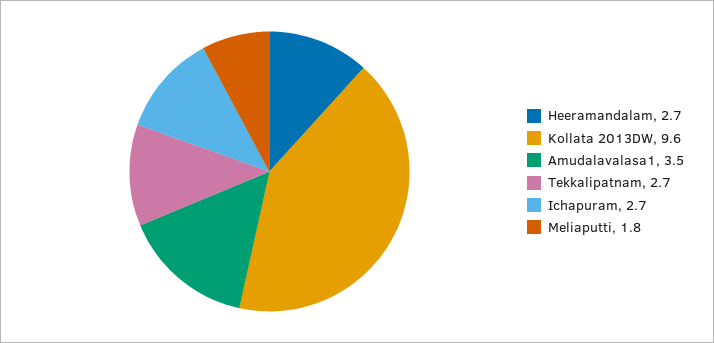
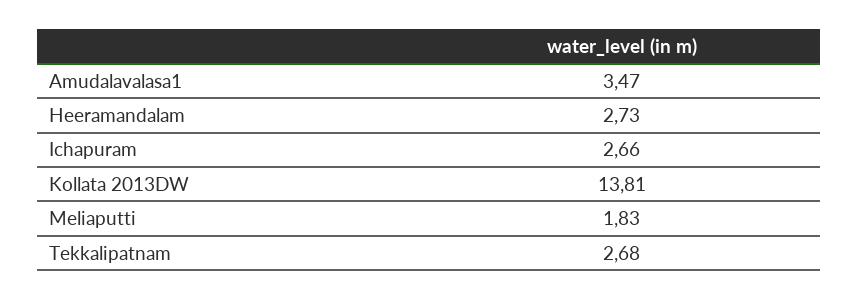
  {
    "Heeramandalam": 2.73,
-   "Kollata 2013DW": 9.6,
+   "Kollata 2013DW": 13.81,
    "Amudalavalasa1": 3.47,
    "Tekkalipatnam": 2.68,
    "Ichapuram": 2.66,
    "Meliaputti": 1.83
  }

